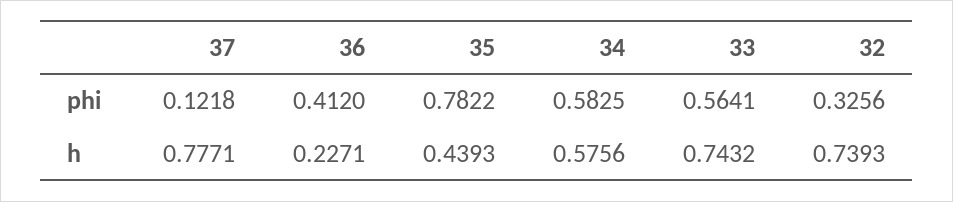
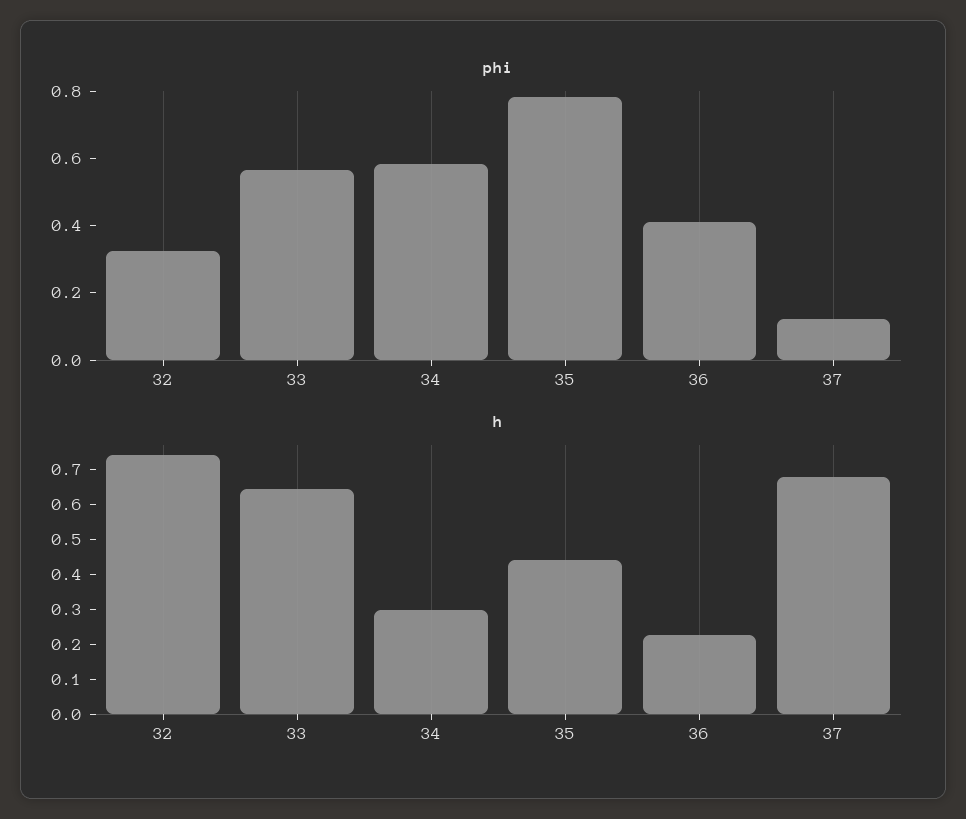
  {
    "phi": {
      "37": 0.1218,
      "36": 0.412,
      "35": 0.7822,
      "34": 0.5825,
      "33": 0.5641,
      "32": 0.3256
    },
    "h": {
-     "37": 0.7771,
+     "37": 0.675,
      "36": 0.2271,
      "35": 0.4393,
-     "34": 0.5756,
+     "34": 0.3,
-     "33": 0.7432,
+     "33": 0.65,
      "32": 0.7393
    }
  }

